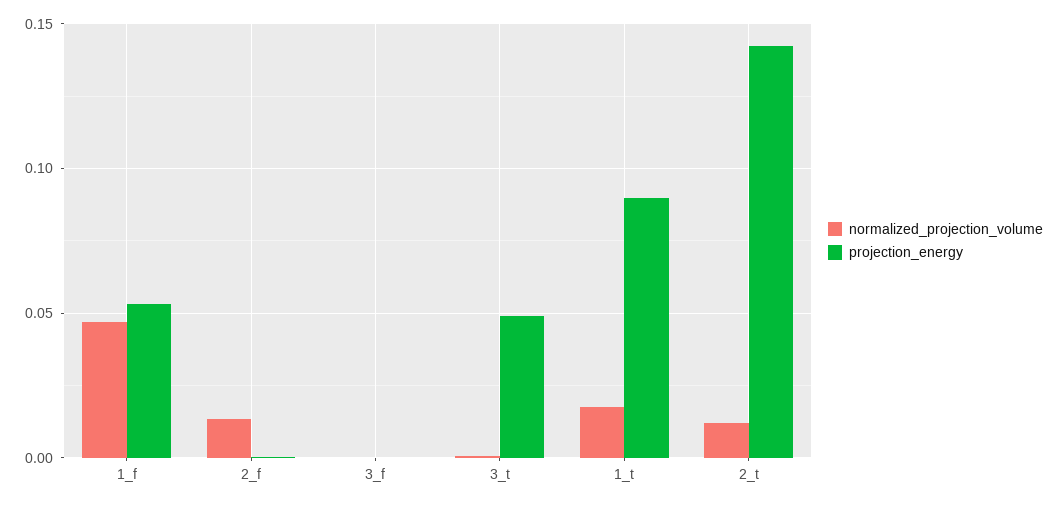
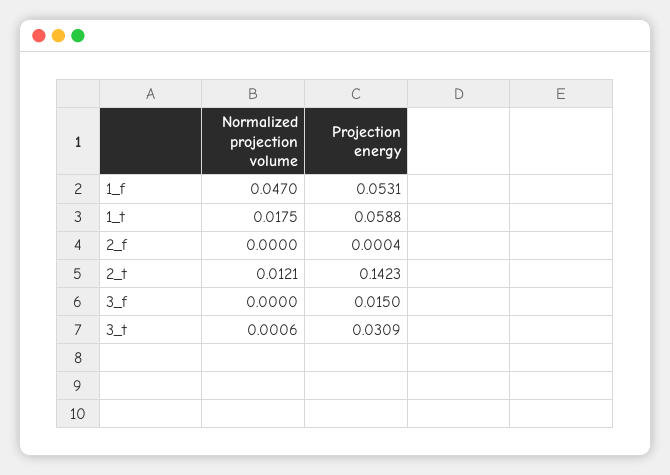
  {
    "normalized_projection_volume": {
      "1_f": 0.047,
-     "2_f": 0.015,
+     "2_f": 0,
      "3_f": 0,
      "3_t": 0.0006,
      "1_t": 0.0175,
      "2_t": 0.0121
    },
    "projection_energy": {
      "1_f": 0.0531,
      "2_f": 0.0004,
-     "3_f": 0,
+     "3_f": 0.015,
-     "3_t": 0.05,
+     "3_t": 0.0309,
-     "1_t": 0.09,
+     "1_t": 0.0588,
      "2_t": 0.1423
    }
  }

